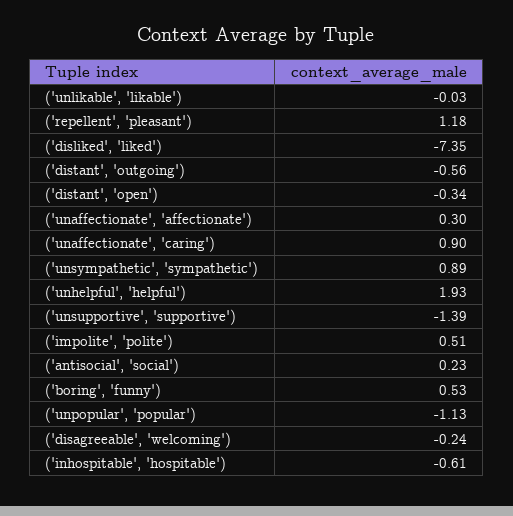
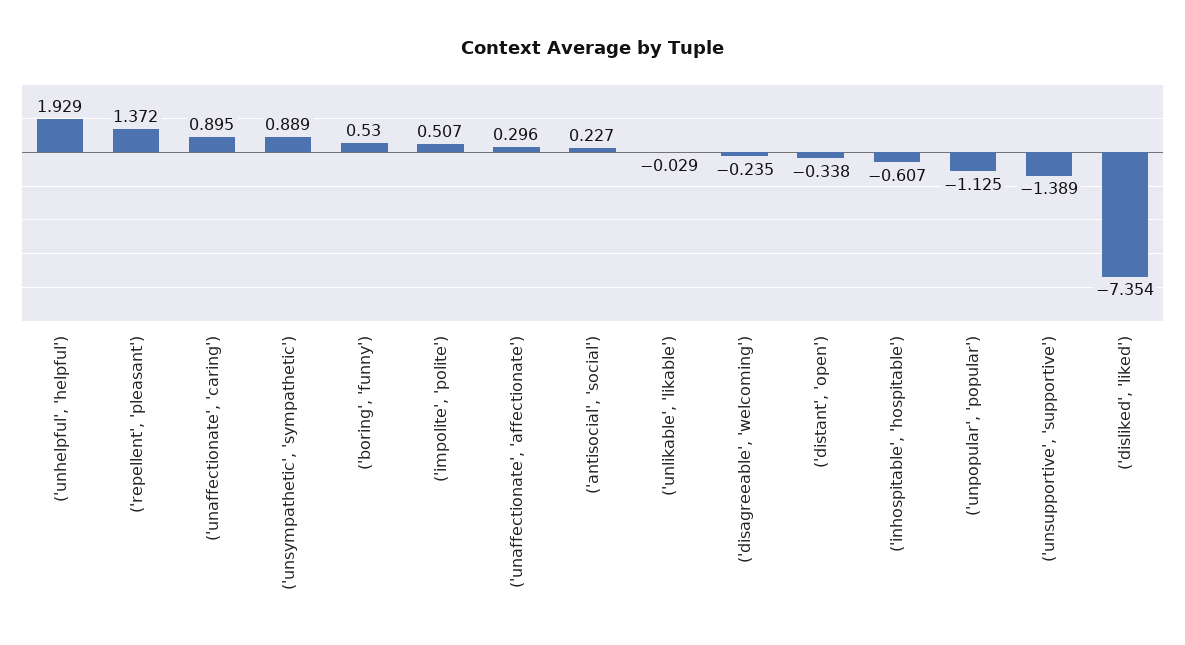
  {
    "('unlikable', 'likable')": -0.029,
-   "('repellent', 'pleasant')": 1.18,
+   "('repellent', 'pleasant')": 1.372,
    "('disliked', 'liked')": -7.354,
-   "('distant', 'outgoing')": -0.56,
    "('distant', 'open')": -0.338,
    "('unaffectionate', 'affectionate')": 0.296,
    "('unaffectionate', 'caring')": 0.895,
    "('unsympathetic', 'sympathetic')": 0.889,
    "('unhelpful', 'helpful')": 1.929,
    "('unsupportive', 'supportive')": -1.389,
    "('impolite', 'polite')": 0.507,
    "('antisocial', 'social')": 0.227,
    "('boring', 'funny')": 0.53,
    "('unpopular', 'popular')": -1.125,
    "('disagreeable', 'welcoming')": -0.235,
    "('inhospitable', 'hospitable')": -0.607
  }

